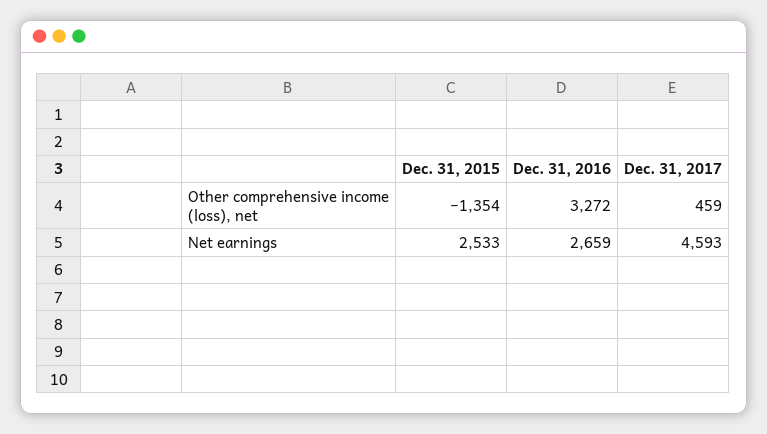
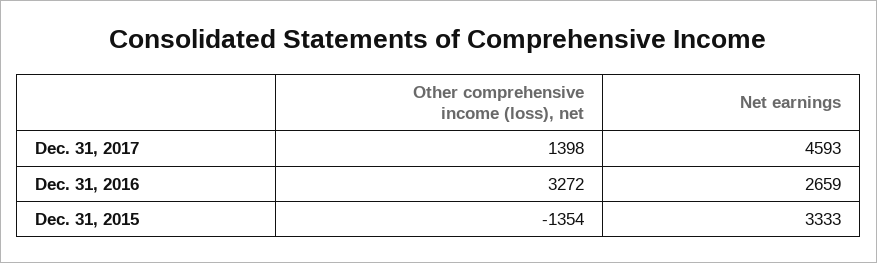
  {
    "Dec. 31, 2015": {
      "Other comprehensive income (loss), net": -1354,
-     "Net earnings": 2533
+     "Net earnings": 3333
    },
    "Dec. 31, 2016": {
      "Other comprehensive income (loss), net": 3272,
      "Net earnings": 2659
    },
    "Dec. 31, 2017": {
-     "Other comprehensive income (loss), net": 459,
+     "Other comprehensive income (loss), net": 1398,
      "Net earnings": 4593
    }
  }

